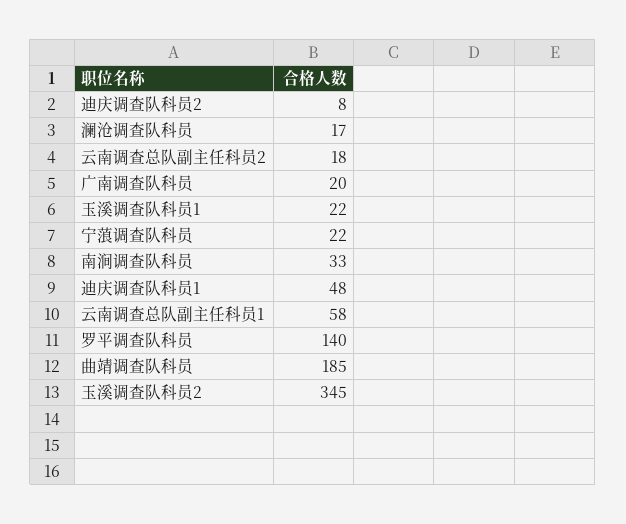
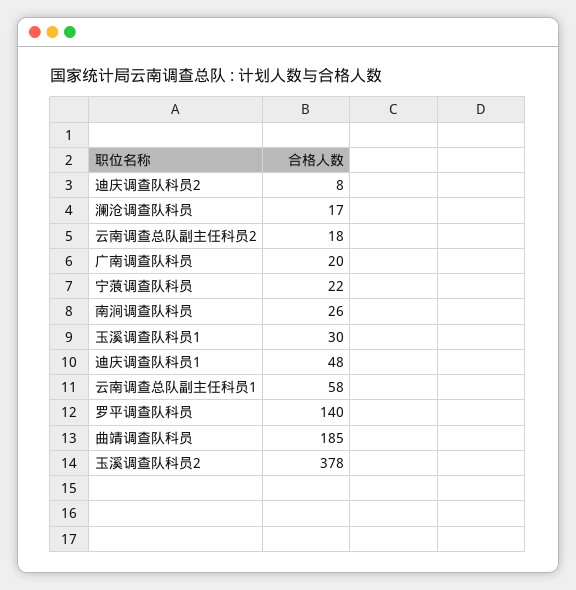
  {
    "迪庆调查队科员2": 8,
    "澜沧调查队科员": 17,
    "云南调查总队副主任科员2": 18,
    "广南调查队科员": 20,
-   "玉溪调查队科员1": 22,
+   "玉溪调查队科员1": 30,
    "宁蒗调查队科员": 22,
-   "南涧调查队科员": 33,
+   "南涧调查队科员": 26,
    "迪庆调查队科员1": 48,
    "云南调查总队副主任科员1": 58,
    "罗平调查队科员": 140,
    "曲靖调查队科员": 185,
-   "玉溪调查队科员2": 345
+   "玉溪调查队科员2": 378
  }

